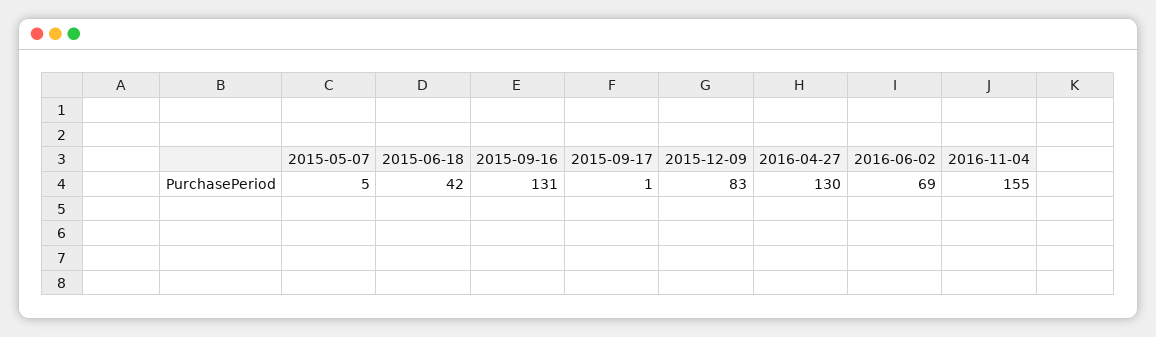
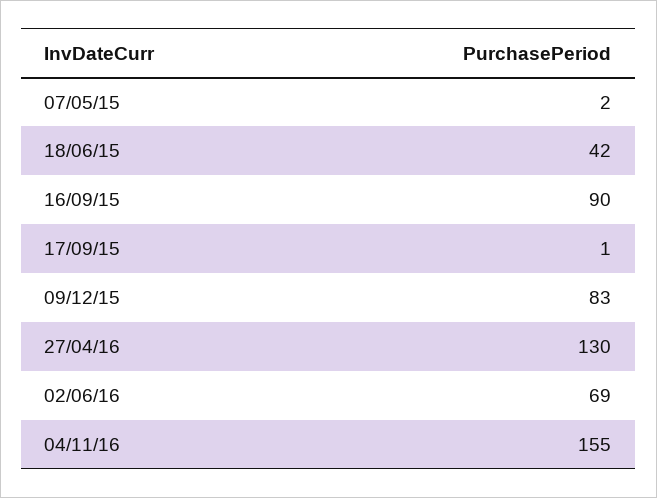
  {
-   "2015-05-07": 5,
+   "2015-05-07": 2,
    "2015-06-18": 42,
-   "2015-09-16": 131,
+   "2015-09-16": 90,
    "2015-09-17": 1,
    "2015-12-09": 83,
    "2016-04-27": 130,
    "2016-06-02": 69,
    "2016-11-04": 155
  }

